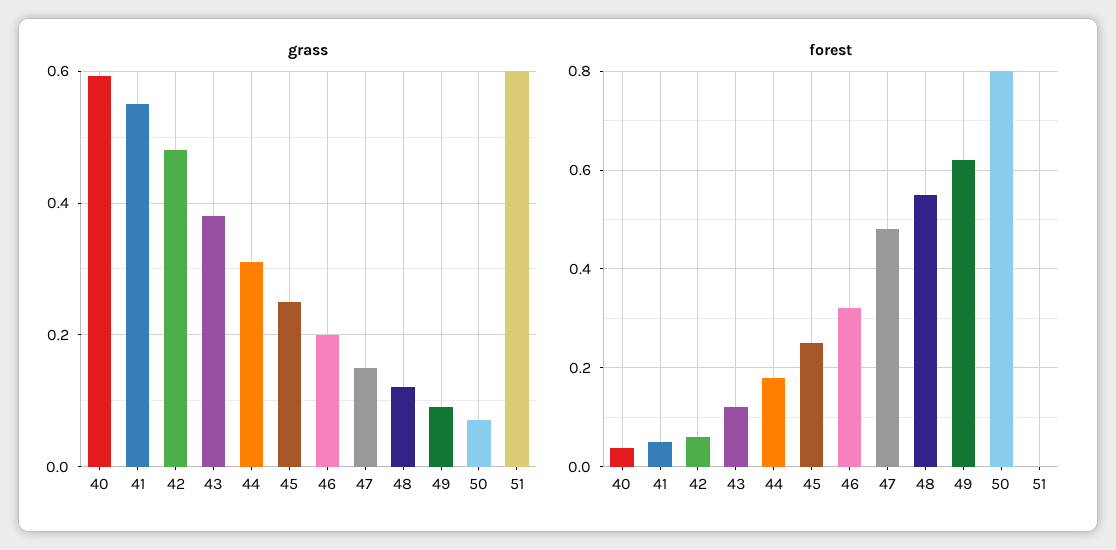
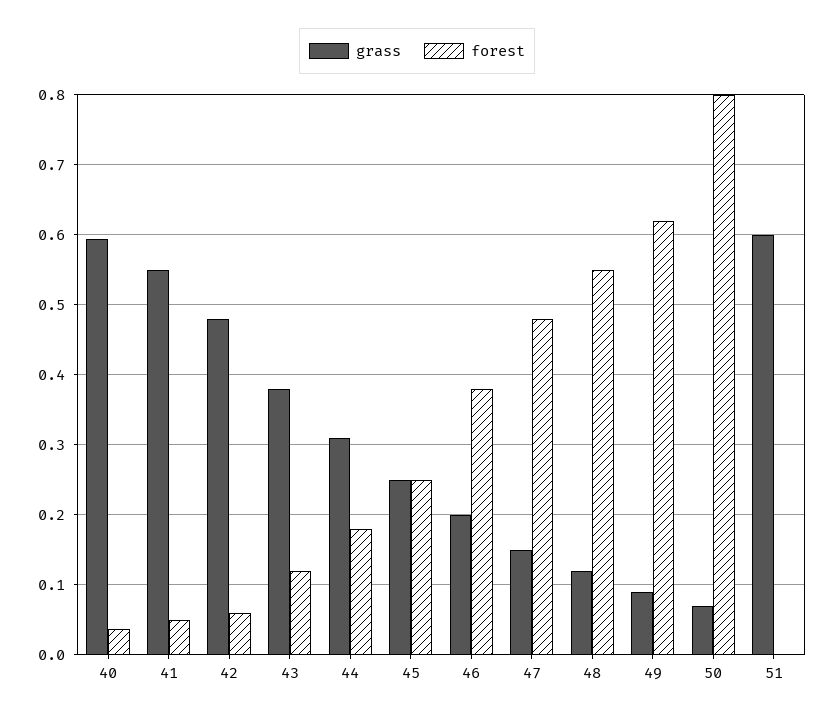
  {
    "grass": {
      "40": 0.59,
      "41": 0.55,
      "42": 0.48,
      "43": 0.38,
      "44": 0.31,
      "45": 0.25,
      "46": 0.2,
      "47": 0.15,
      "48": 0.12,
      "49": 0.09,
      "50": 0.07,
      "51": 0.6
    },
    "forest": {
      "40": 0.04,
      "41": 0.05,
      "42": 0.06,
      "43": 0.12,
      "44": 0.18,
      "45": 0.25,
-     "46": 0.32,
+     "46": 0.38,
      "47": 0.48,
      "48": 0.55,
      "49": 0.62,
      "50": 0.8,
      "51": 0
    }
  }

